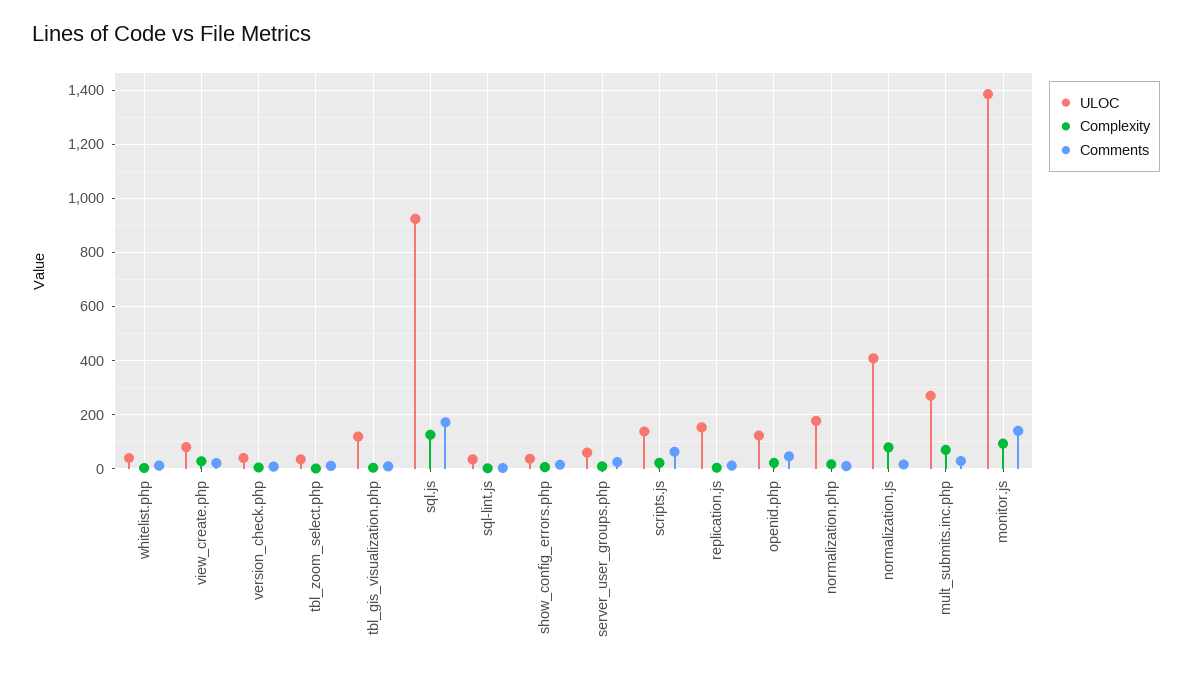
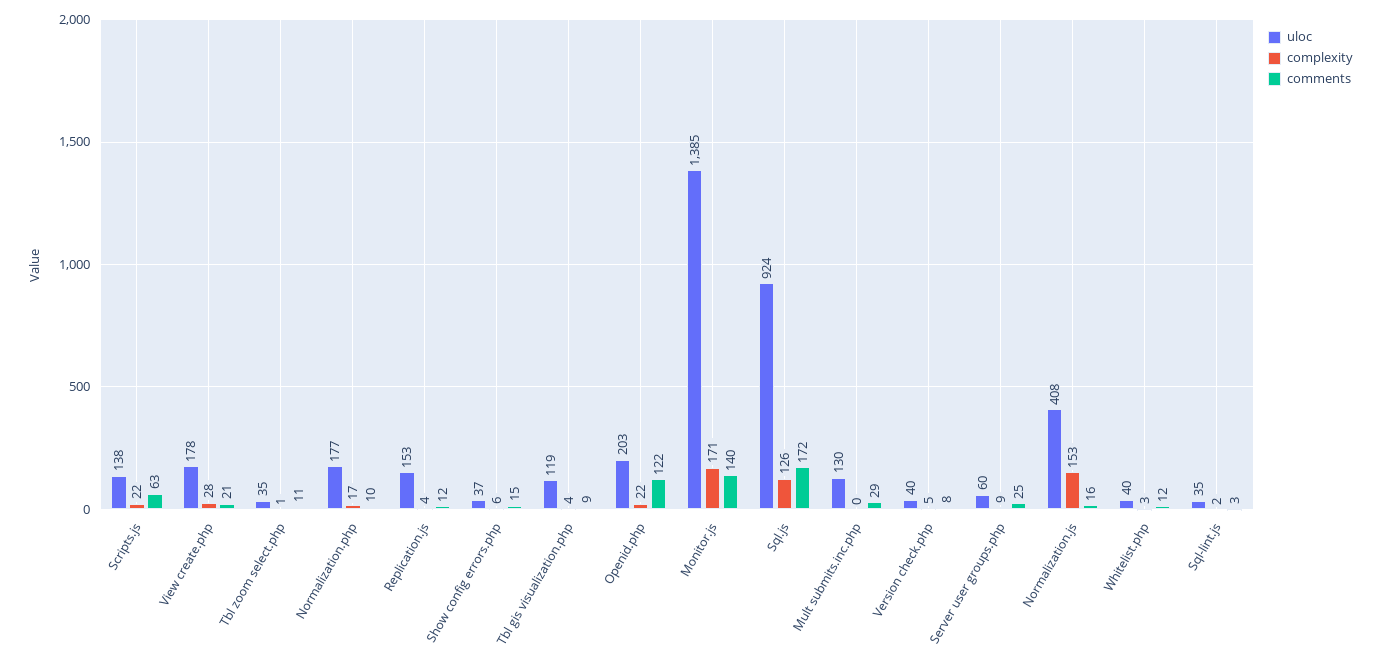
  {
    "ULOC": {
      "whitelist.php": 40,
-     "view_create.php": 75,
+     "view_create.php": 178,
      "version_check.php": 40,
      "tbl_zoom_select.php": 35,
      "tbl_gis_visualization.php": 119,
      "sql.js": 924,
      "sql-lint.js": 35,
      "show_config_errors.php": 37,
      "server_user_groups.php": 60,
      "scripts.js": 138,
      "replication.js": 153,
-     "openid.php": 125,
+     "openid.php": 203,
      "normalization.php": 177,
      "normalization.js": 408,
-     "mult_submits.inc.php": 275,
+     "mult_submits.inc.php": 130,
      "monitor.js": 1385
    },
    "Complexity": {
      "whitelist.php": 3,
      "view_create.php": 28,
      "version_check.php": 5,
      "tbl_zoom_select.php": 1,
      "tbl_gis_visualization.php": 4,
      "sql.js": 126,
      "sql-lint.js": 2,
      "show_config_errors.php": 6,
      "server_user_groups.php": 9,
      "scripts.js": 22,
      "replication.js": 4,
      "openid.php": 22,
      "normalization.php": 17,
-     "normalization.js": 75,
+     "normalization.js": 153,
-     "mult_submits.inc.php": 75,
+     "mult_submits.inc.php": 0,
-     "monitor.js": 100
+     "monitor.js": 171
    },
    "Comments": {
      "whitelist.php": 12,
      "view_create.php": 21,
      "version_check.php": 8,
      "tbl_zoom_select.php": 11,
      "tbl_gis_visualization.php": 9,
      "sql.js": 172,
      "sql-lint.js": 3,
      "show_config_errors.php": 15,
      "server_user_groups.php": 25,
      "scripts.js": 63,
      "replication.js": 12,
-     "openid.php": 50,
+     "openid.php": 122,
      "normalization.php": 10,
      "normalization.js": 16,
      "mult_submits.inc.php": 29,
      "monitor.js": 140
    }
  }

